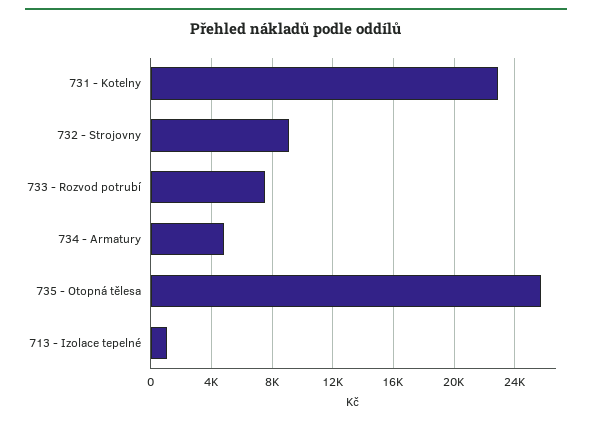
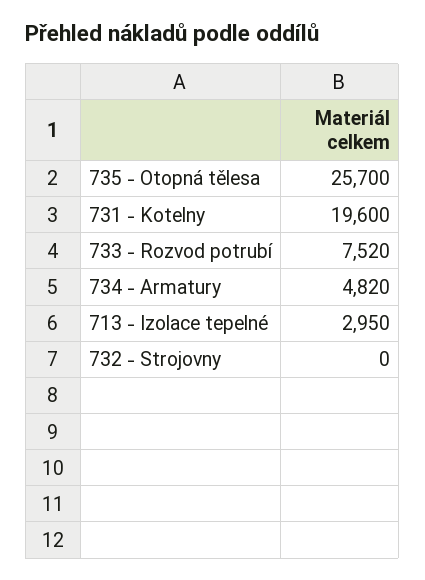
  {
-   "731 - Kotelny": 23000,
+   "731 - Kotelny": 19600,
-   "732 - Strojovny": 9000,
+   "732 - Strojovny": 0,
    "733 - Rozvod potrubí": 7520,
    "734 - Armatury": 4820,
    "735 - Otopná tělesa": 25700,
-   "713 - Izolace tepelné": 1000
+   "713 - Izolace tepelné": 2950
  }

